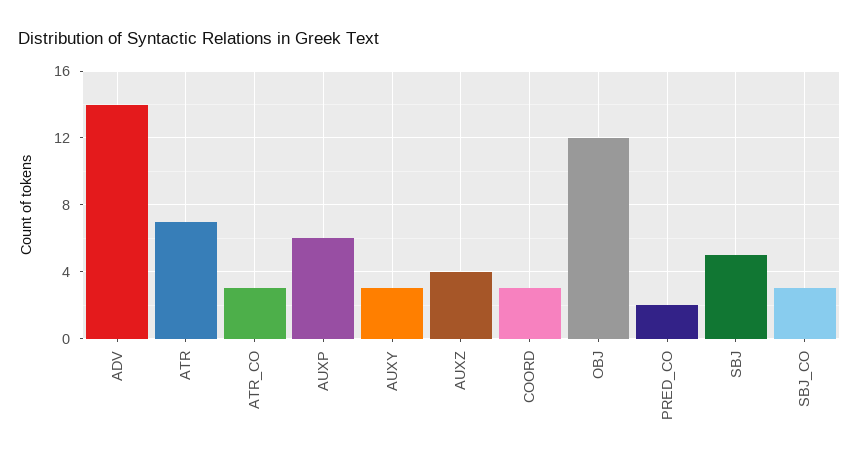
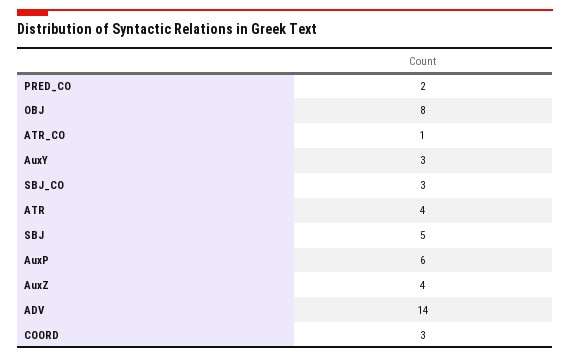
  {
    "ADV": 14,
-   "ATR": 7,
+   "ATR": 4,
-   "ATR_CO": 3,
+   "ATR_CO": 1,
    "AUXP": 6,
    "AUXY": 3,
    "AUXZ": 4,
    "COORD": 3,
-   "OBJ": 12,
+   "OBJ": 8,
    "PRED_CO": 2,
    "SBJ": 5,
    "SBJ_CO": 3
  }

